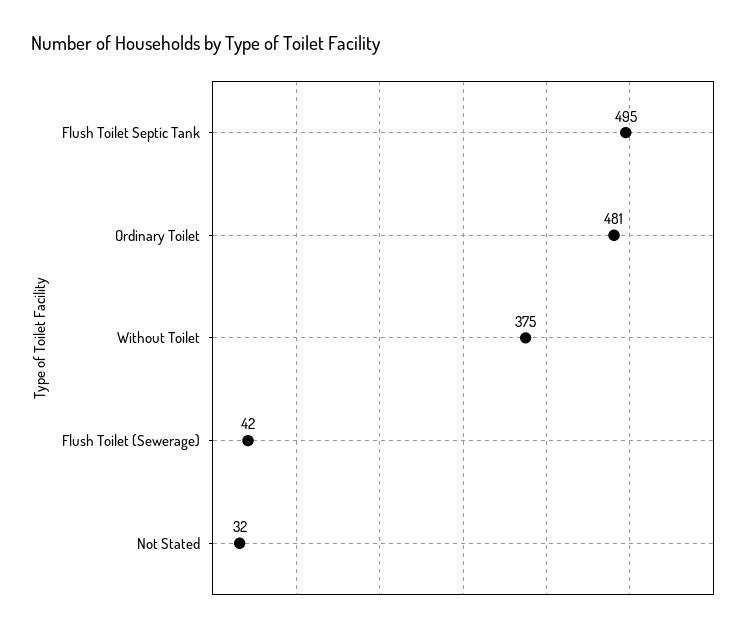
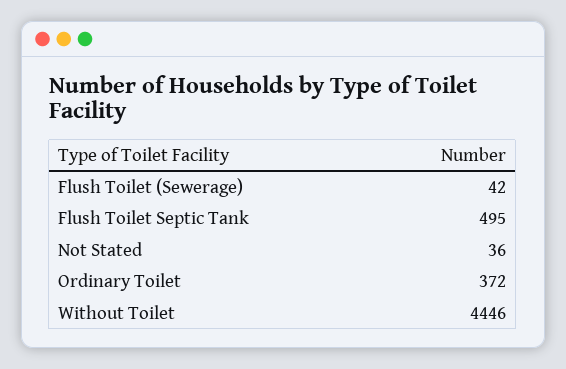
  {
    "Flush Toilet Septic Tank": 495,
-   "Ordinary Toilet": 481,
+   "Ordinary Toilet": 372,
-   "Without Toilet": 375,
+   "Without Toilet": 4446,
    "Flush Toilet (Sewerage)": 42,
-   "Not Stated": 32
+   "Not Stated": 36
  }

